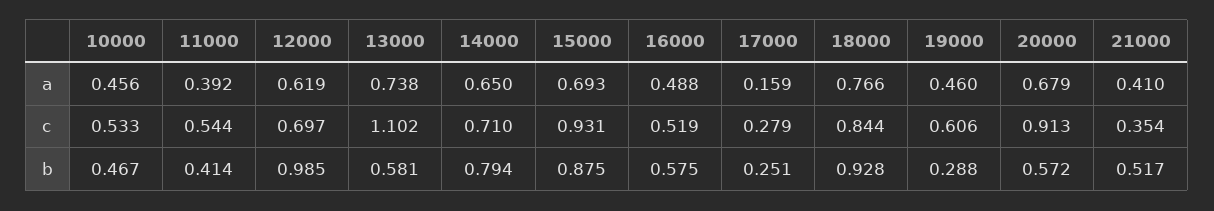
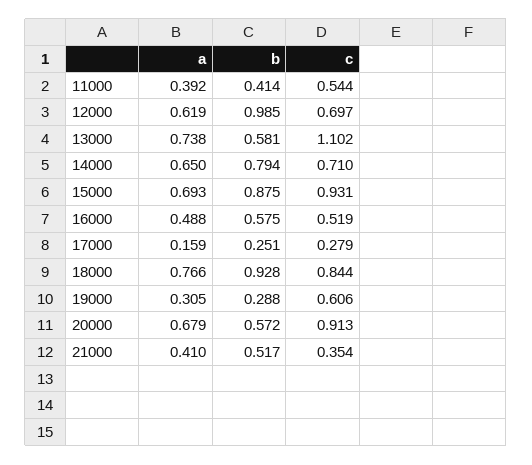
  {
-   "10000": {
-     "a": 0.456,
-     "c": 0.533,
-     "b": 0.467
-   },
    "11000": {
      "a": 0.392,
      "c": 0.544,
      "b": 0.414
    },
    "12000": {
      "a": 0.619,
      "c": 0.697,
      "b": 0.985
    },
    "13000": {
      "a": 0.738,
      "c": 1.102,
      "b": 0.581
    },
    "14000": {
      "a": 0.65,
      "c": 0.71,
      "b": 0.794
    },
    "15000": {
      "a": 0.693,
      "c": 0.931,
      "b": 0.875
    },
    "16000": {
      "a": 0.488,
      "c": 0.519,
      "b": 0.575
    },
    "17000": {
      "a": 0.159,
      "c": 0.279,
      "b": 0.251
    },
    "18000": {
      "a": 0.766,
      "c": 0.844,
      "b": 0.928
    },
    "19000": {
-     "a": 0.46,
+     "a": 0.305,
      "c": 0.606,
      "b": 0.288
    },
    "20000": {
      "a": 0.679,
      "c": 0.913,
      "b": 0.572
    },
    "21000": {
      "a": 0.41,
      "c": 0.354,
      "b": 0.517
    }
  }

